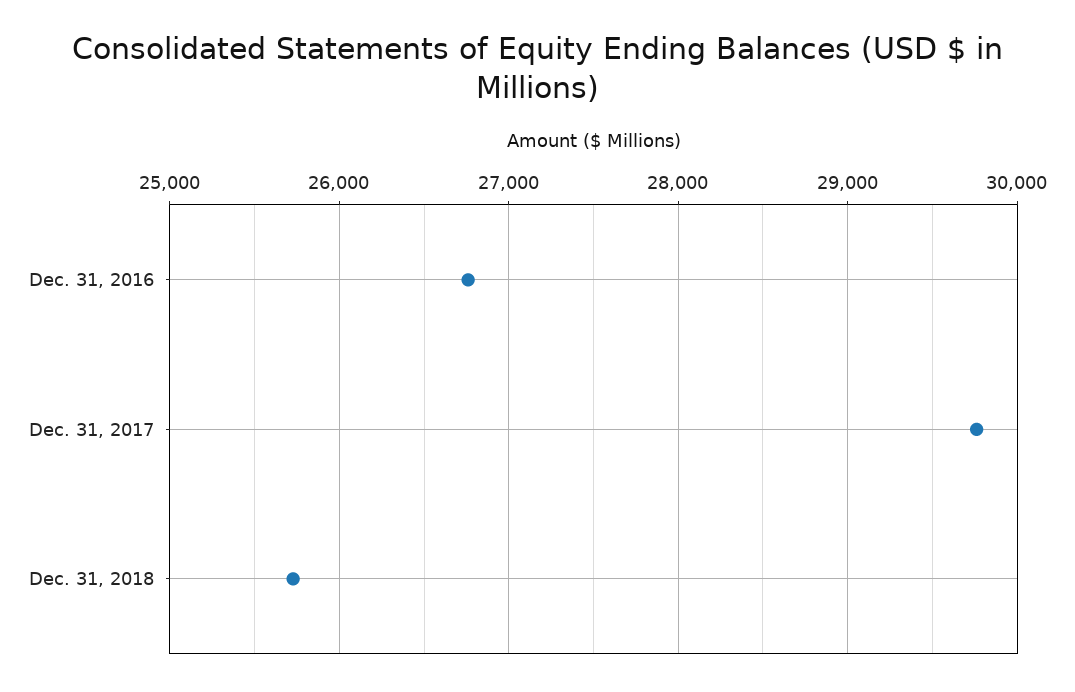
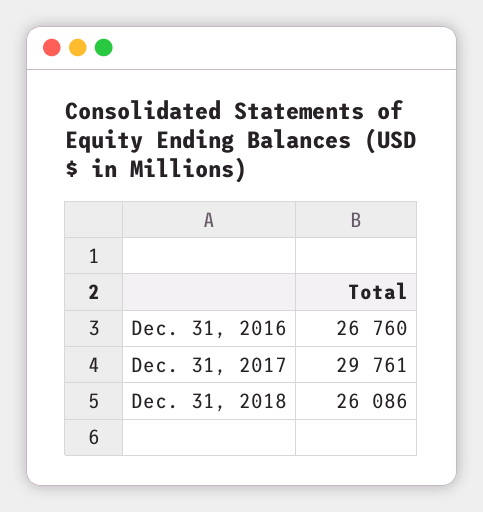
  {
    "Dec. 31, 2016": 26760,
    "Dec. 31, 2017": 29761,
-   "Dec. 31, 2018": 25700
+   "Dec. 31, 2018": 26086
  }

